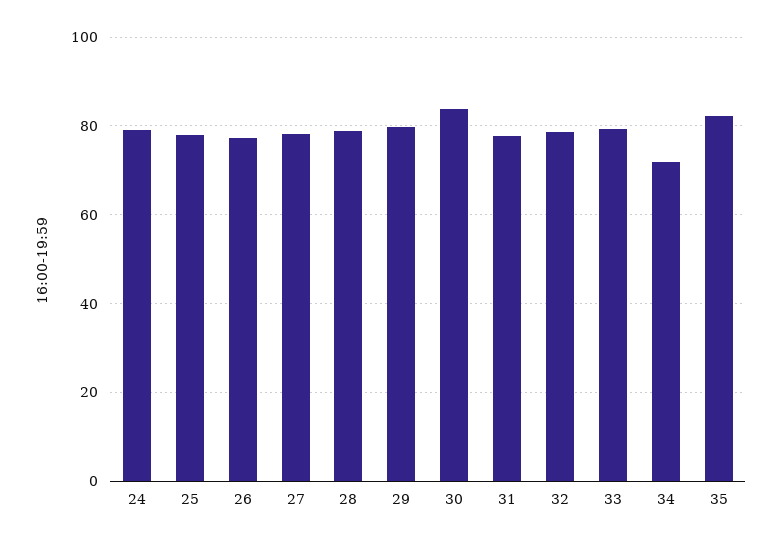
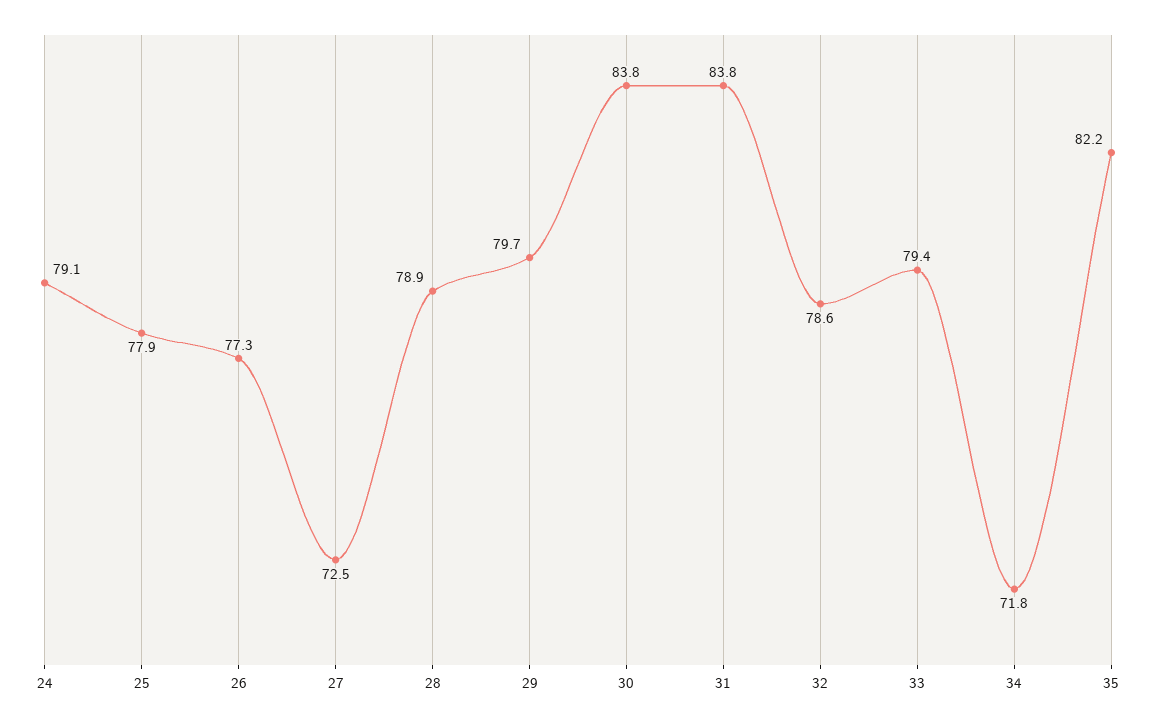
  {
    "24": 79.1,
    "25": 77.9,
    "26": 77.3,
-   "27": 78,
+   "27": 72.5,
    "28": 78.9,
    "29": 79.7,
    "30": 83.8,
-   "31": 78,
+   "31": 83.8,
    "32": 78.6,
    "33": 79.4,
    "34": 71.8,
    "35": 82.2
  }

